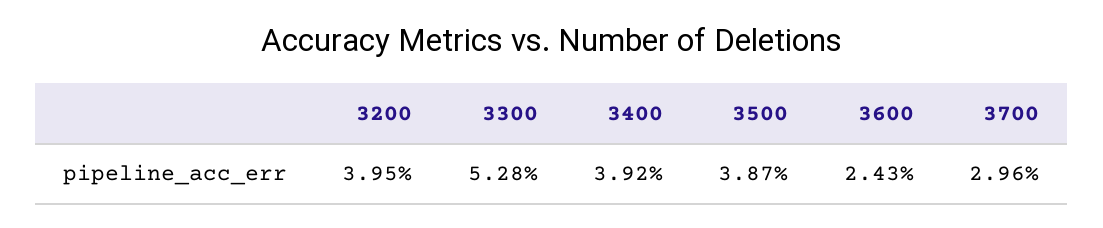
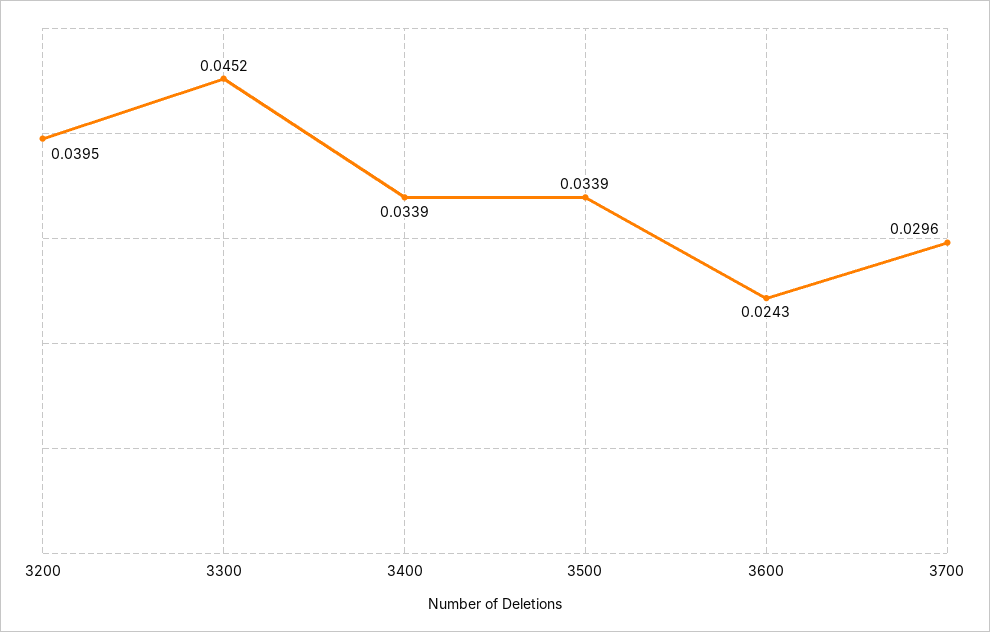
  {
    "3200": 0.0395,
-   "3300": 0.0528,
+   "3300": 0.0452,
-   "3400": 0.0392,
+   "3400": 0.0339,
-   "3500": 0.0387,
+   "3500": 0.0339,
    "3600": 0.0243,
    "3700": 0.0296
  }

